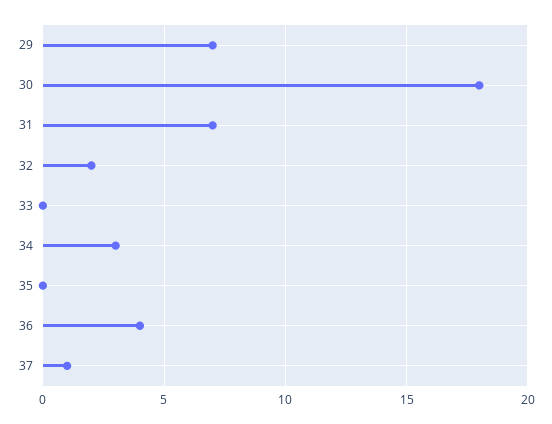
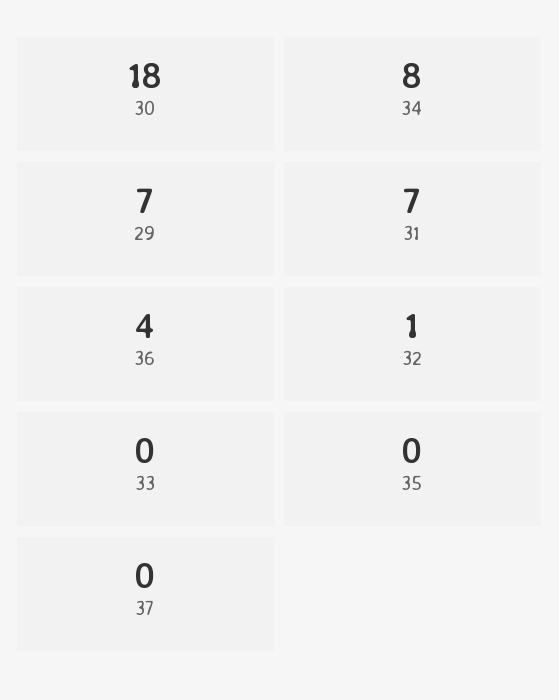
  {
    "29": 7,
    "30": 18,
    "31": 7,
-   "32": 2,
+   "32": 1,
    "33": 0,
-   "34": 3,
+   "34": 8,
    "35": 0,
    "36": 4,
-   "37": 1
+   "37": 0
  }

